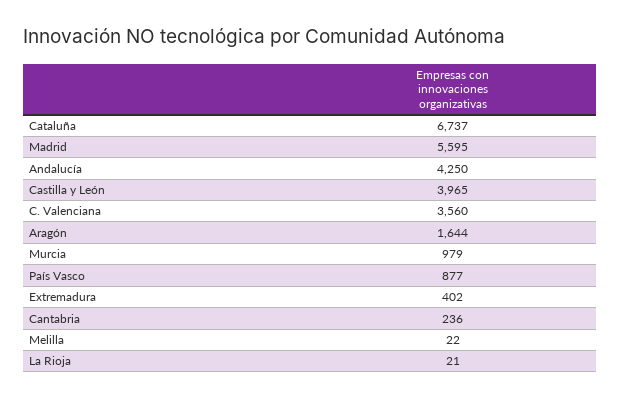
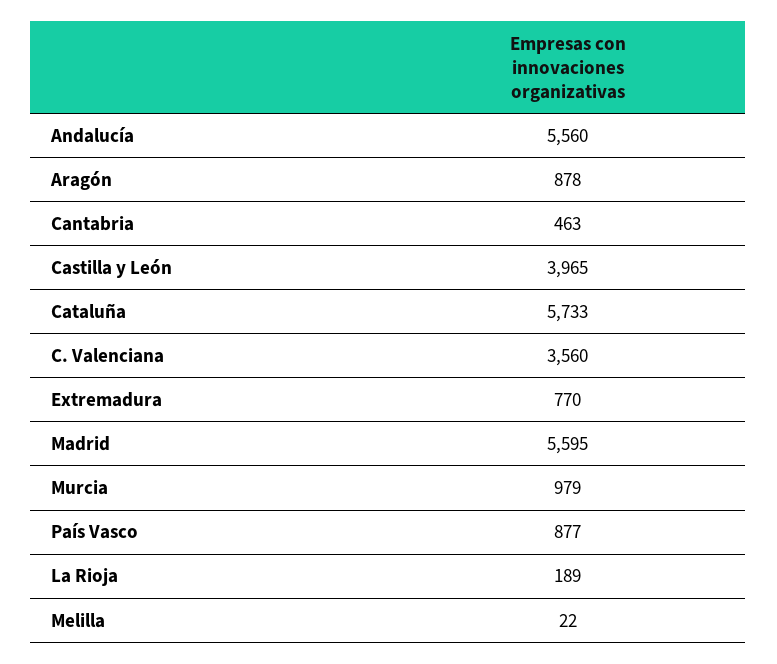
  {
-   "Cataluña": 6737,
+   "Cataluña": 5733,
    "Madrid": 5595,
-   "Andalucía": 4250,
+   "Andalucía": 5560,
    "Castilla y León": 3965,
    "C. Valenciana": 3560,
-   "Aragón": 1644,
+   "Aragón": 878,
    "Murcia": 979,
    "País Vasco": 877,
-   "Extremadura": 402,
+   "Extremadura": 770,
-   "Cantabria": 236,
+   "Cantabria": 463,
    "Melilla": 22,
-   "La Rioja": 21
+   "La Rioja": 189
  }

